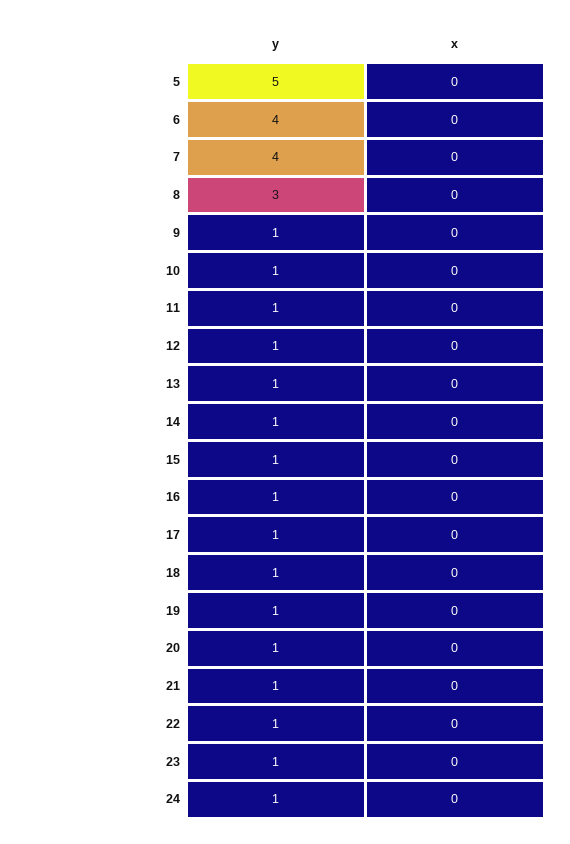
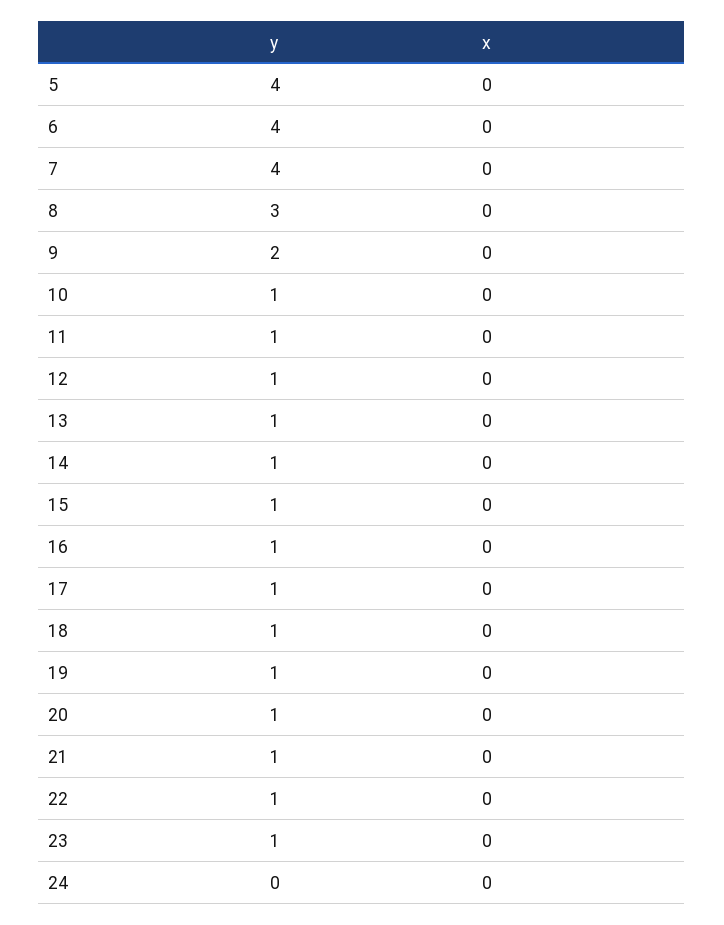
  {
    "y": {
-     "5": 5,
+     "5": 4,
      "6": 4,
      "7": 4,
      "8": 3,
-     "9": 1,
+     "9": 2,
      "10": 1,
      "11": 1,
      "12": 1,
      "13": 1,
      "14": 1,
      "15": 1,
      "16": 1,
      "17": 1,
      "18": 1,
      "19": 1,
      "20": 1,
      "21": 1,
      "22": 1,
      "23": 1,
-     "24": 1
+     "24": 0
    },
    "x": {
      "5": 0,
      "6": 0,
      "7": 0,
      "8": 0,
      "9": 0,
      "10": 0,
      "11": 0,
      "12": 0,
      "13": 0,
      "14": 0,
      "15": 0,
      "16": 0,
      "17": 0,
      "18": 0,
      "19": 0,
      "20": 0,
      "21": 0,
      "22": 0,
      "23": 0,
      "24": 0
    }
  }

